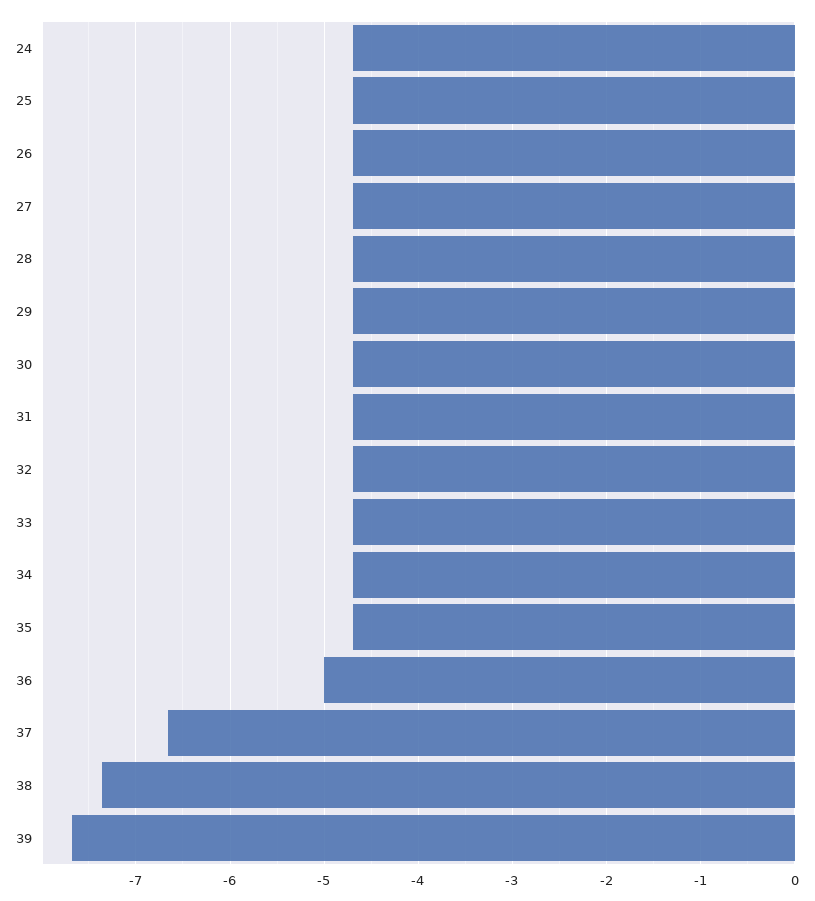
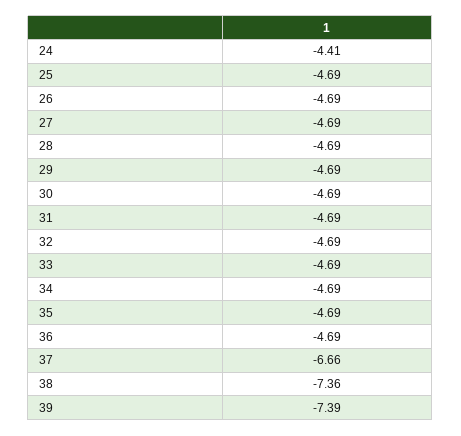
  {
-   "24": -4.7,
+   "24": -4.41,
    "25": -4.69,
    "26": -4.69,
    "27": -4.69,
    "28": -4.69,
    "29": -4.69,
    "30": -4.69,
    "31": -4.69,
    "32": -4.69,
    "33": -4.69,
    "34": -4.69,
    "35": -4.69,
-   "36": -5,
+   "36": -4.69,
    "37": -6.66,
    "38": -7.36,
-   "39": -7.7
+   "39": -7.39
  }

